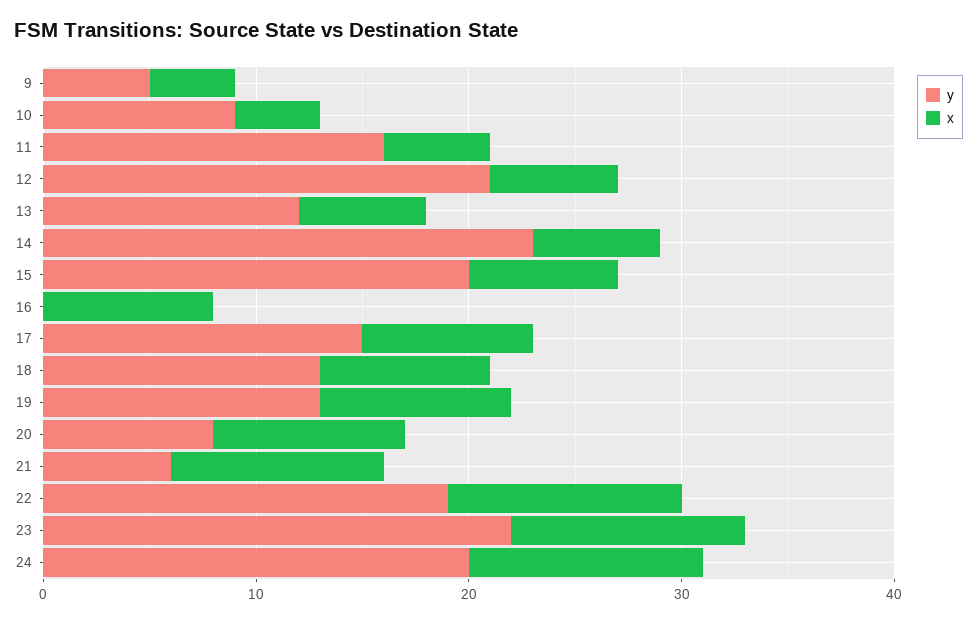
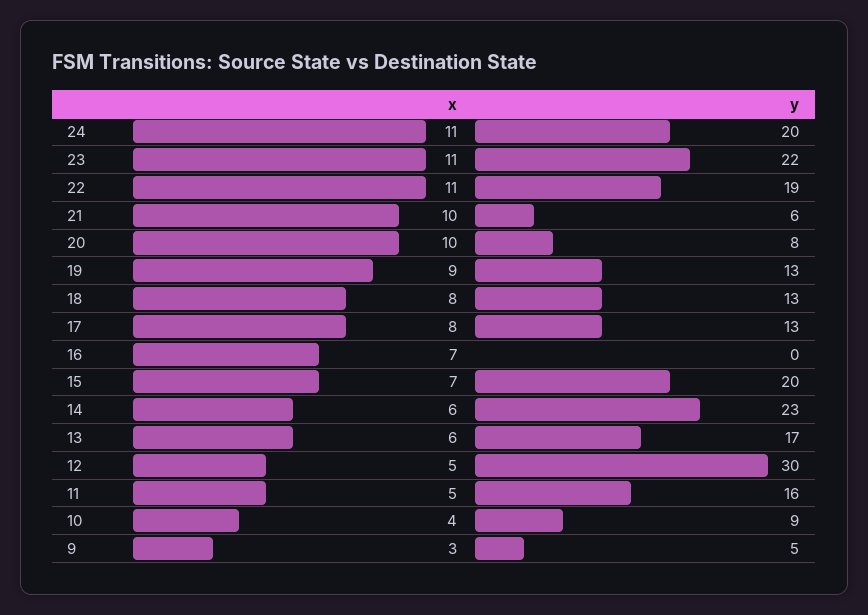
  {
    "y": {
      "9": 5,
      "10": 9,
      "11": 16,
-     "12": 21,
+     "12": 30,
-     "13": 12,
+     "13": 17,
      "14": 23,
      "15": 20,
      "16": 0,
-     "17": 15,
+     "17": 13,
      "18": 13,
      "19": 13,
      "20": 8,
      "21": 6,
      "22": 19,
      "23": 22,
      "24": 20
    },
    "x": {
-     "9": 4,
+     "9": 3,
      "10": 4,
      "11": 5,
-     "12": 6,
+     "12": 5,
      "13": 6,
      "14": 6,
      "15": 7,
-     "16": 8,
+     "16": 7,
      "17": 8,
      "18": 8,
      "19": 9,
-     "20": 9,
+     "20": 10,
      "21": 10,
      "22": 11,
      "23": 11,
      "24": 11
    }
  }

